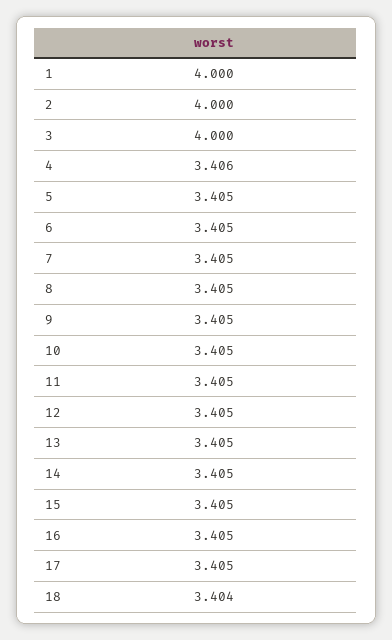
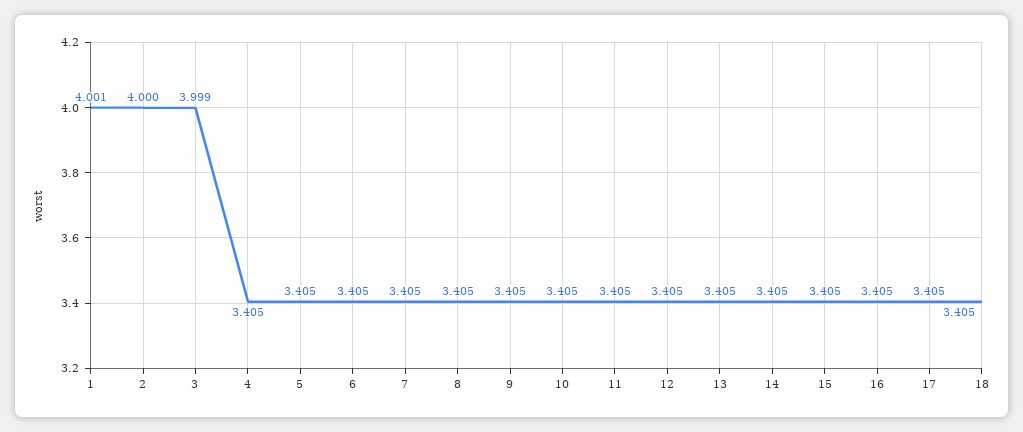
  {
-   "1": 4,
+   "1": 4.001,
    "2": 4,
-   "3": 4,
+   "3": 3.999,
-   "4": 3.406,
+   "4": 3.405,
    "5": 3.405,
    "6": 3.405,
    "7": 3.405,
    "8": 3.405,
    "9": 3.405,
    "10": 3.405,
    "11": 3.405,
    "12": 3.405,
    "13": 3.405,
    "14": 3.405,
    "15": 3.405,
    "16": 3.405,
    "17": 3.405,
-   "18": 3.404
+   "18": 3.405
  }

